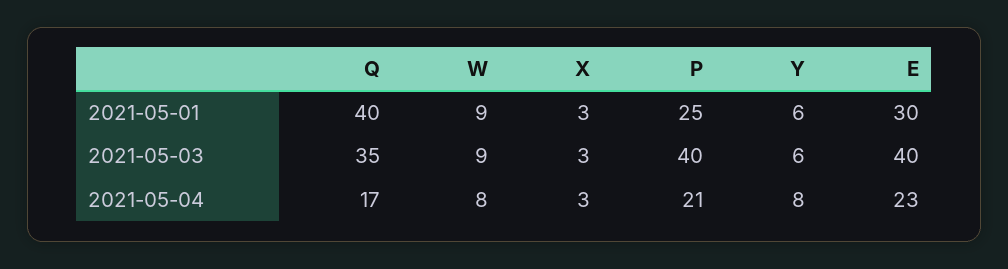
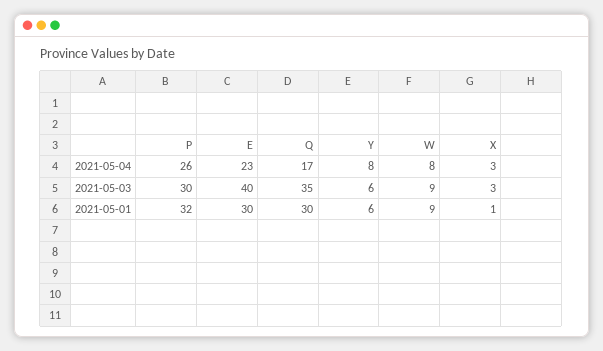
  {
    "Q": {
-     "2021-05-01": 40,
+     "2021-05-01": 30,
      "2021-05-03": 35,
      "2021-05-04": 17
    },
    "W": {
      "2021-05-01": 9,
      "2021-05-03": 9,
      "2021-05-04": 8
    },
    "X": {
-     "2021-05-01": 3,
+     "2021-05-01": 1,
      "2021-05-03": 3,
      "2021-05-04": 3
    },
    "P": {
-     "2021-05-01": 25,
+     "2021-05-01": 32,
-     "2021-05-03": 40,
+     "2021-05-03": 30,
-     "2021-05-04": 21
+     "2021-05-04": 26
    },
    "Y": {
      "2021-05-01": 6,
      "2021-05-03": 6,
      "2021-05-04": 8
    },
    "E": {
      "2021-05-01": 30,
      "2021-05-03": 40,
      "2021-05-04": 23
    }
  }

